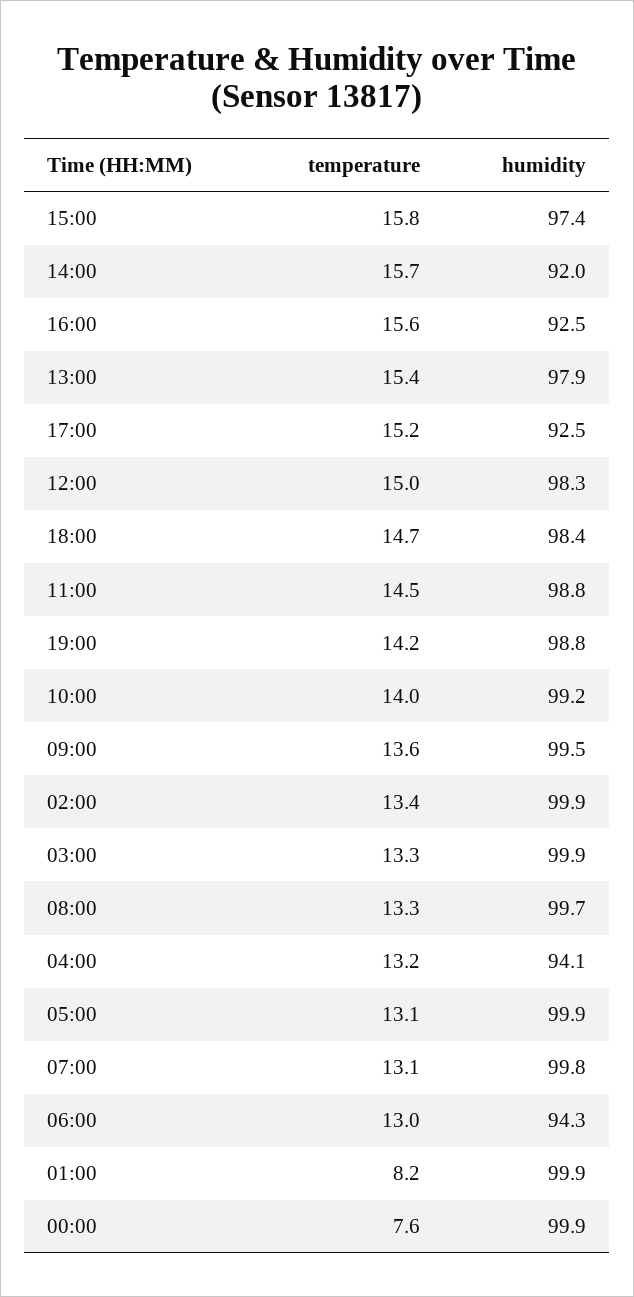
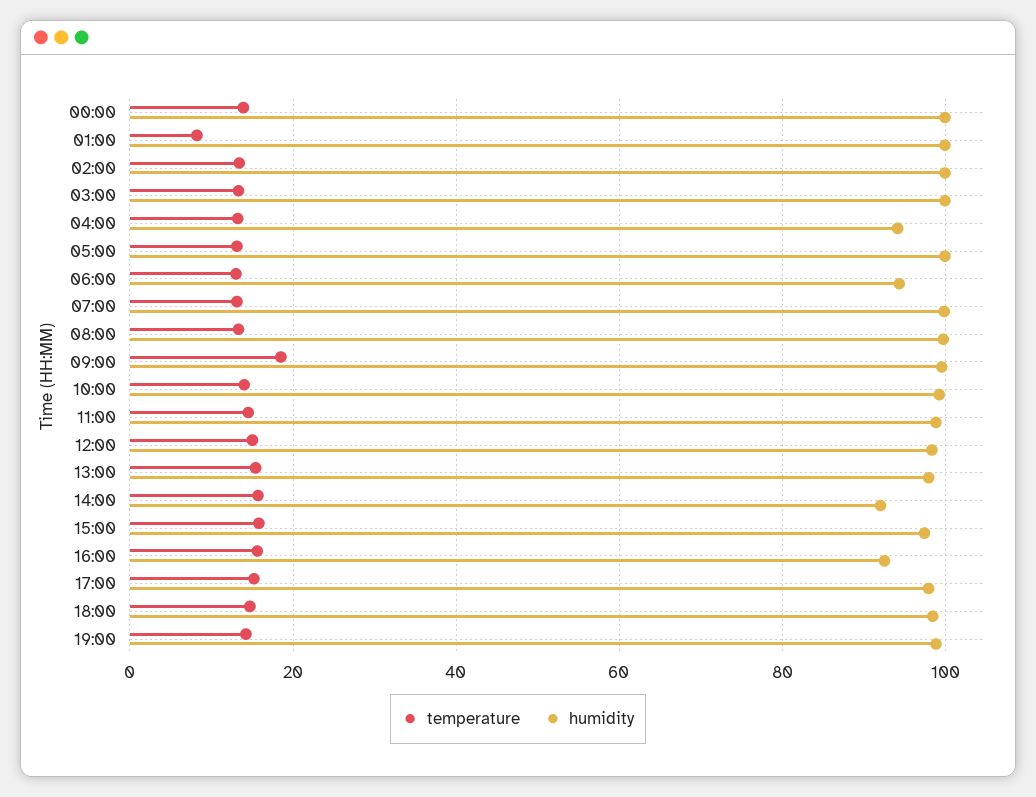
  {
    "temperature": {
      "15:00": 15.8,
      "14:00": 15.7,
      "16:00": 15.6,
      "13:00": 15.4,
      "17:00": 15.2,
      "12:00": 15,
      "18:00": 14.7,
      "11:00": 14.5,
      "19:00": 14.2,
      "10:00": 14,
-     "09:00": 13.6,
+     "09:00": 18,
      "02:00": 13.4,
      "03:00": 13.3,
      "08:00": 13.3,
      "04:00": 13.2,
      "05:00": 13.1,
      "07:00": 13.1,
      "06:00": 13,
      "01:00": 8.2,
-     "00:00": 7.6
+     "00:00": 14
    },
    "humidity": {
      "15:00": 97.4,
      "14:00": 92,
      "16:00": 92.5,
      "13:00": 97.9,
-     "17:00": 92.5,
+     "17:00": 98,
      "12:00": 98.3,
      "18:00": 98.4,
      "11:00": 98.8,
      "19:00": 98.8,
      "10:00": 99.2,
      "09:00": 99.5,
      "02:00": 99.9,
      "03:00": 99.9,
      "08:00": 99.7,
      "04:00": 94.1,
      "05:00": 99.9,
      "07:00": 99.8,
      "06:00": 94.3,
      "01:00": 99.9,
      "00:00": 99.9
    }
  }

